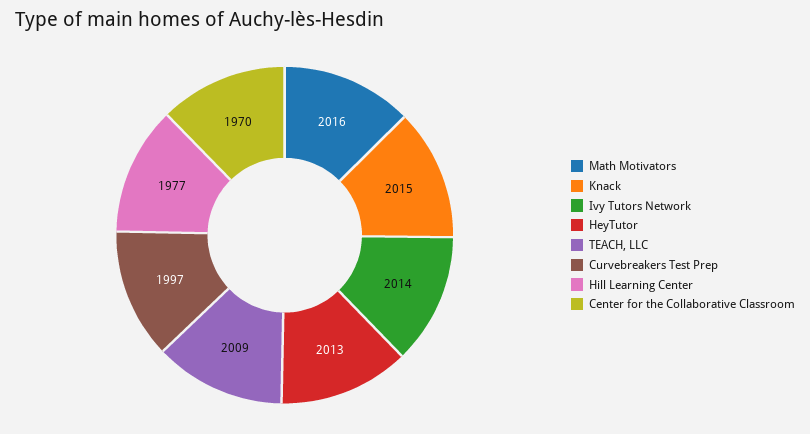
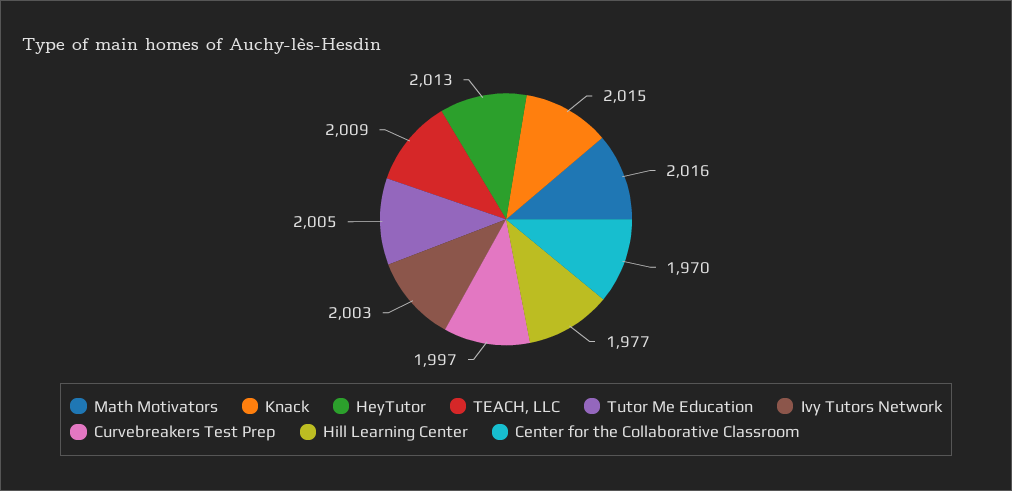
  {
    "Math Motivators": 2016,
    "Knack": 2015,
-   "Ivy Tutors Network": 2014,
+   "Ivy Tutors Network": 2003,
    "HeyTutor": 2013,
    "TEACH, LLC": 2009,
    "Curvebreakers Test Prep": 1997,
    "Hill Learning Center": 1977,
-   "Center for the Collaborative Classroom": 1970
+   "Center for the Collaborative Classroom": 1970,
+   "Tutor Me Education": 2005
  }

